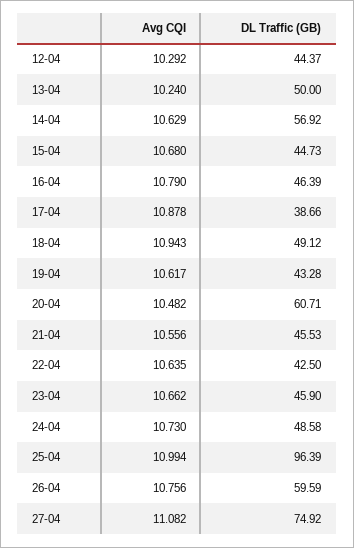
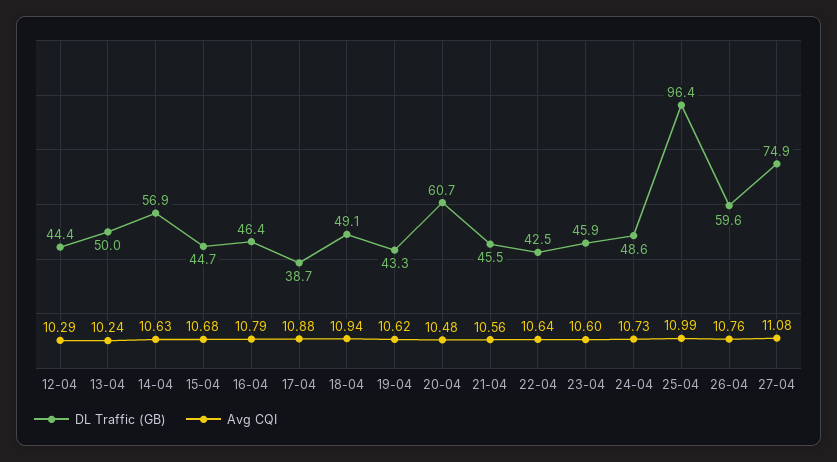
  {
    "Avg CQI": {
      "12-04": 10.292,
      "13-04": 10.24,
      "14-04": 10.629,
      "15-04": 10.68,
      "16-04": 10.79,
      "17-04": 10.878,
      "18-04": 10.943,
      "19-04": 10.617,
      "20-04": 10.482,
      "21-04": 10.556,
      "22-04": 10.635,
-     "23-04": 10.662,
+     "23-04": 10.6,
      "24-04": 10.73,
      "25-04": 10.994,
      "26-04": 10.756,
      "27-04": 11.082
    },
    "DL Traffic (GB)": {
      "12-04": 44.37,
      "13-04": 50,
      "14-04": 56.92,
      "15-04": 44.73,
      "16-04": 46.39,
      "17-04": 38.66,
      "18-04": 49.12,
      "19-04": 43.28,
      "20-04": 60.71,
      "21-04": 45.53,
      "22-04": 42.5,
      "23-04": 45.9,
      "24-04": 48.58,
      "25-04": 96.39,
      "26-04": 59.59,
      "27-04": 74.92
    }
  }

